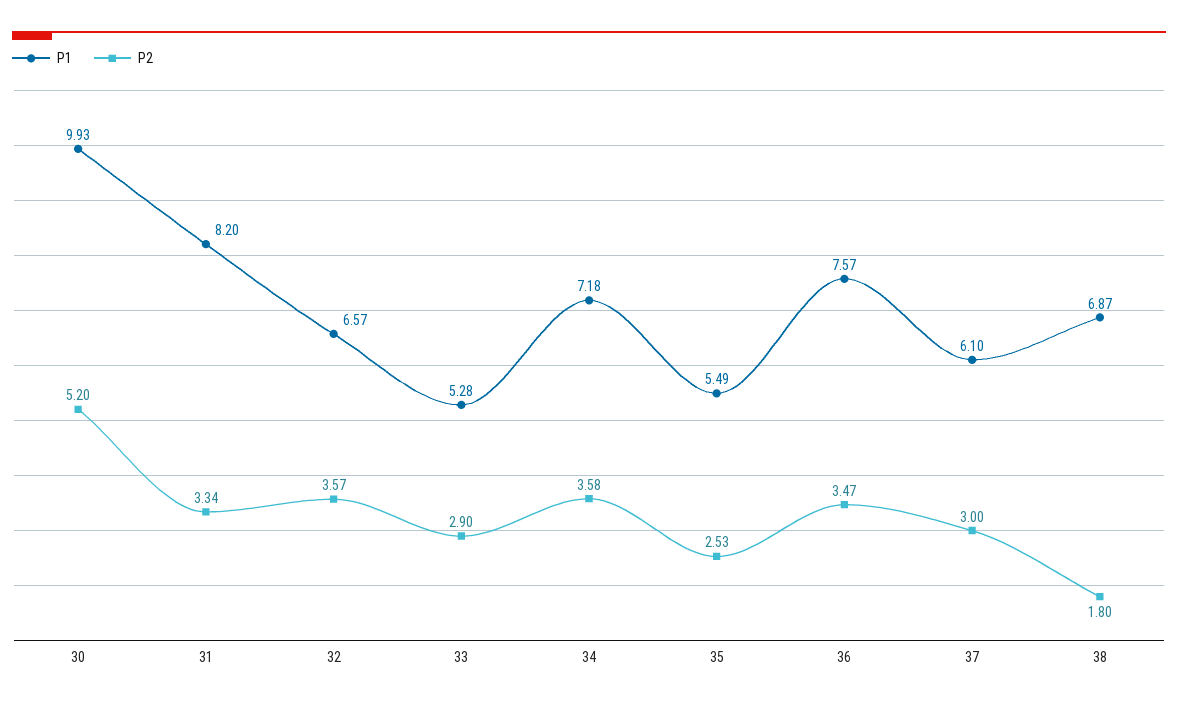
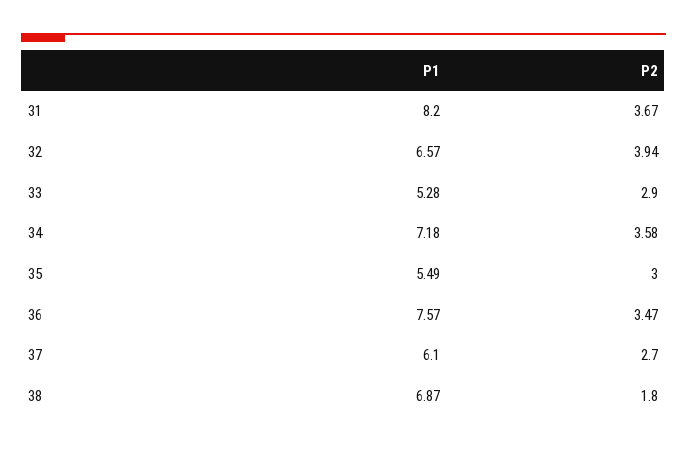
  {
    "P1": {
-     "30": 9.93,
      "31": 8.2,
      "32": 6.57,
      "33": 5.28,
      "34": 7.18,
      "35": 5.49,
      "36": 7.57,
      "37": 6.1,
      "38": 6.87
    },
    "P2": {
-     "30": 5.2,
-     "31": 3.34,
+     "31": 3.67,
-     "32": 3.57,
+     "32": 3.94,
      "33": 2.9,
      "34": 3.58,
-     "35": 2.53,
+     "35": 3,
      "36": 3.47,
-     "37": 3,
+     "37": 2.7,
      "38": 1.8
    }
  }

